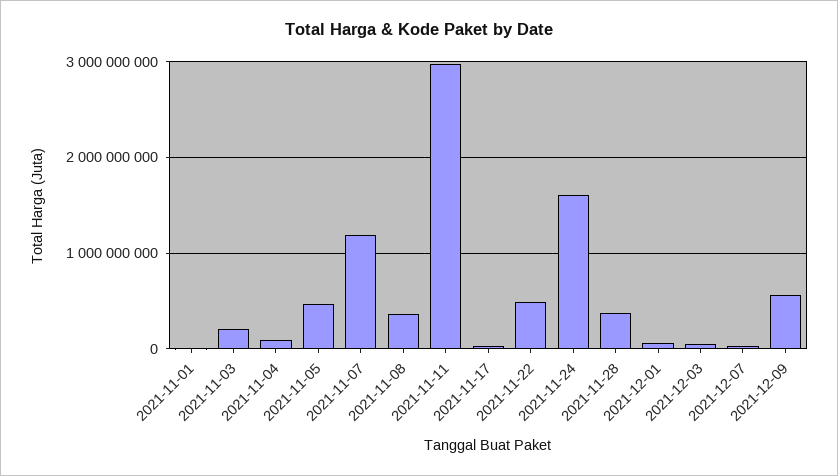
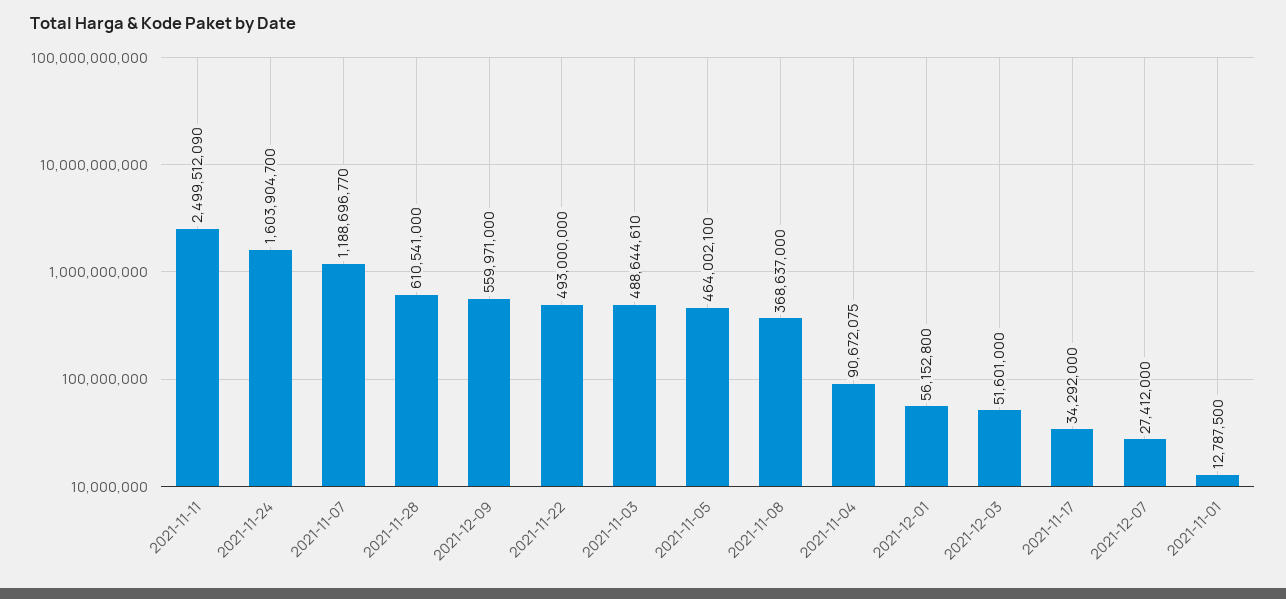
  {
    "2021-11-01": 12787500,
-   "2021-11-03": 200000000,
+   "2021-11-03": 488644610,
    "2021-11-04": 90672075,
    "2021-11-05": 464002100,
    "2021-11-07": 1188696770,
    "2021-11-08": 368637000,
-   "2021-11-11": 3000000000,
+   "2021-11-11": 2499512090,
    "2021-11-17": 34292000,
    "2021-11-22": 493000000,
    "2021-11-24": 1603904700,
-   "2021-11-28": 400000000,
+   "2021-11-28": 610541000,
    "2021-12-01": 56152800,
    "2021-12-03": 51601000,
    "2021-12-07": 27412000,
    "2021-12-09": 559971000
  }

